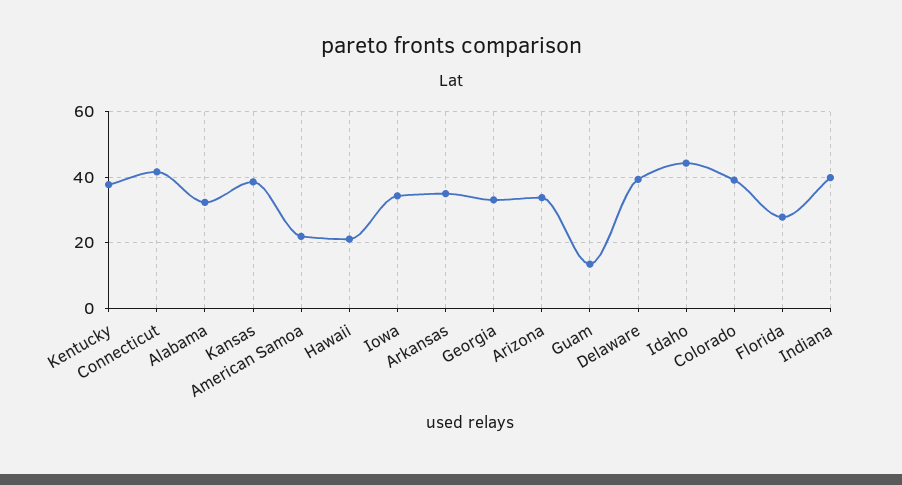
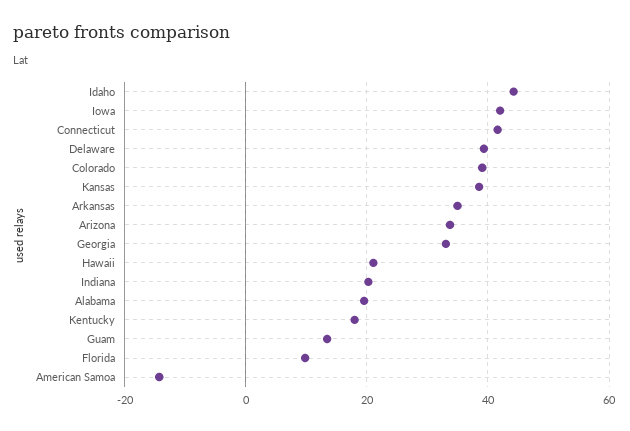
  {
-   "Kentucky": 38,
+   "Kentucky": 18,
    "Connecticut": 42,
-   "Alabama": 32,
+   "Alabama": 20,
    "Kansas": 38,
-   "American Samoa": 22,
+   "American Samoa": -14,
    "Hawaii": 22,
-   "Iowa": 34,
+   "Iowa": 42,
    "Arkansas": 34,
    "Georgia": 34,
    "Arizona": 34,
    "Guam": 14,
    "Delaware": 40,
    "Idaho": 44,
    "Colorado": 40,
-   "Florida": 28,
+   "Florida": 10,
-   "Indiana": 40
+   "Indiana": 20
  }

